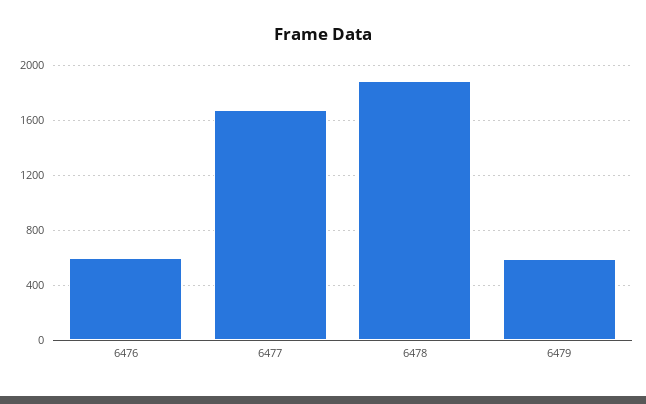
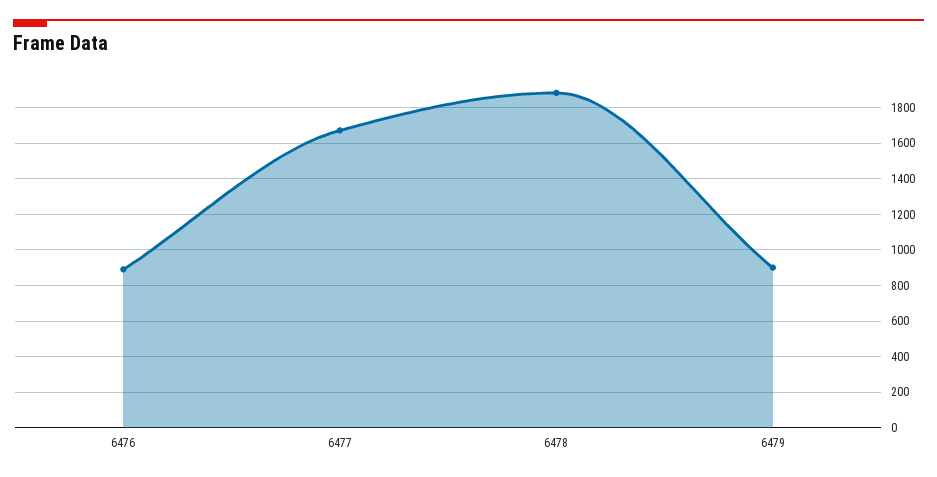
  {
-   "6476": 600,
+   "6476": 900,
    "6477": 1650,
    "6478": 1900,
-   "6479": 600
+   "6479": 900
  }

